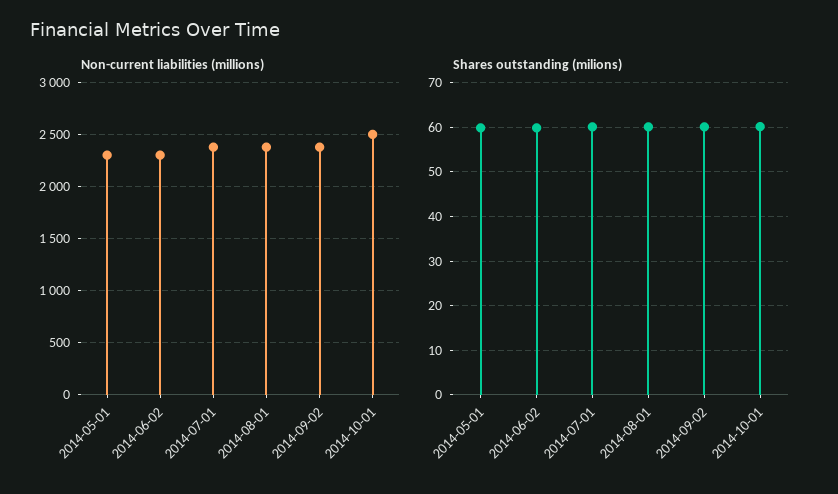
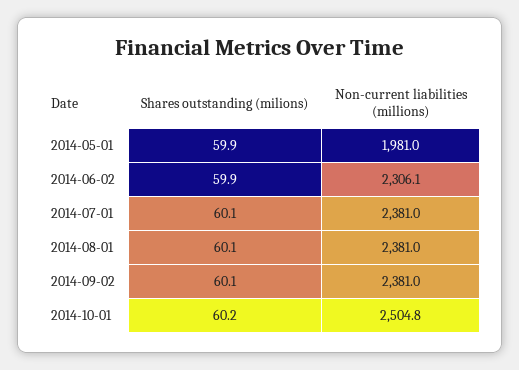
  {
    "Non-current liabilities (millions)": {
-     "2014-05-01": 2300,
+     "2014-05-01": 1981,
      "2014-06-02": 2306.1,
      "2014-07-01": 2381,
      "2014-08-01": 2381,
      "2014-09-02": 2381,
      "2014-10-01": 2504.8
    },
    "Shares outstanding (milions)": {
      "2014-05-01": 59.9,
      "2014-06-02": 59.9,
      "2014-07-01": 60.1,
      "2014-08-01": 60.1,
      "2014-09-02": 60.1,
      "2014-10-01": 60.2
    }
  }

